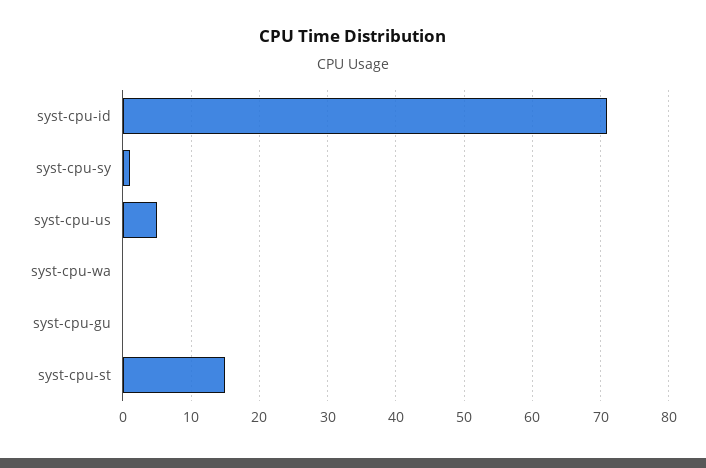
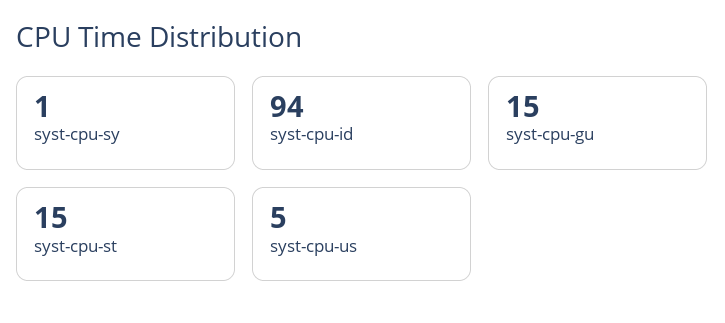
  {
-   "syst-cpu-id": 71,
+   "syst-cpu-id": 94,
    "syst-cpu-sy": 1,
    "syst-cpu-us": 5,
-   "syst-cpu-wa": 0,
-   "syst-cpu-gu": 0,
+   "syst-cpu-gu": 15,
    "syst-cpu-st": 15
  }

